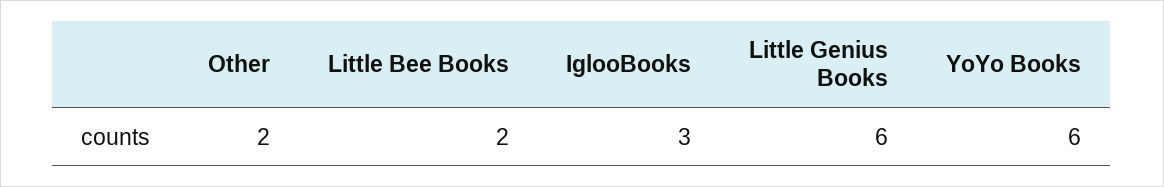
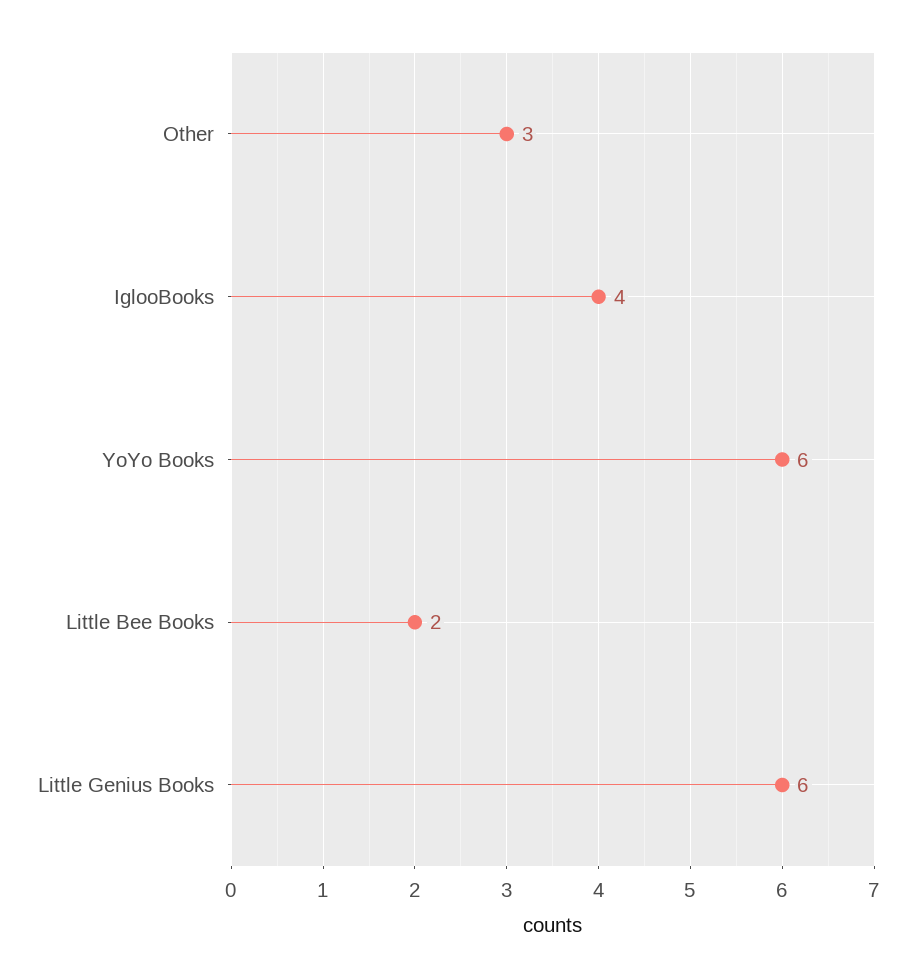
  {
-   "Other": 2,
+   "Other": 3,
    "Little Bee Books": 2,
-   "IglooBooks": 3,
+   "IglooBooks": 4,
    "Little Genius Books": 6,
    "YoYo Books": 6
  }

